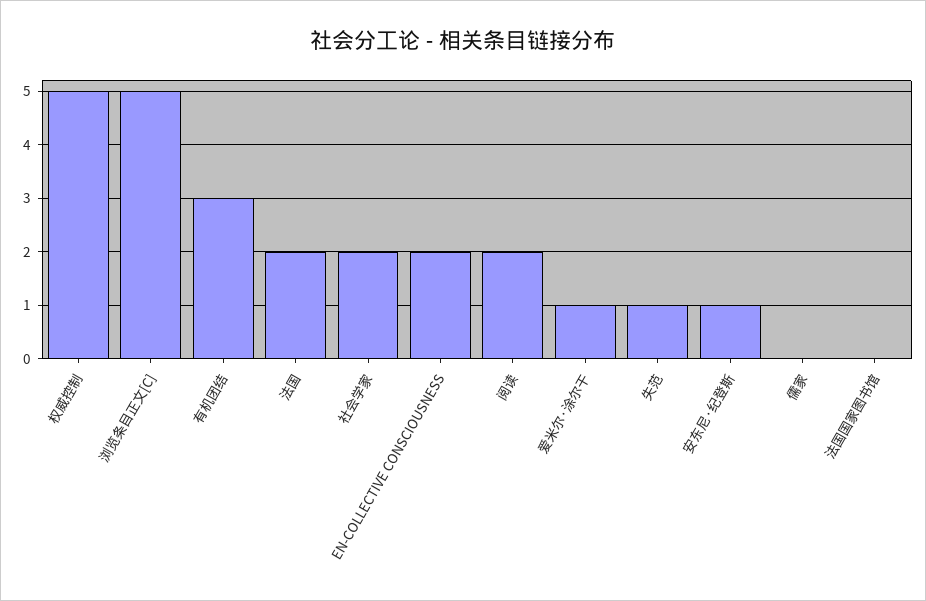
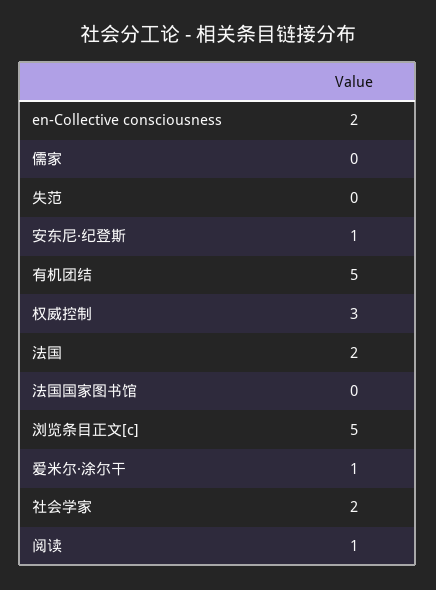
  {
-   "权威控制": 5,
+   "权威控制": 3,
    "浏览条目正文[C]": 5,
-   "有机团结": 3,
+   "有机团结": 5,
    "法国": 2,
    "社会学家": 2,
    "EN-COLLECTIVE CONSCIOUSNESS": 2,
-   "阅读": 2,
+   "阅读": 1,
    "爱米尔·涂尔干": 1,
-   "失范": 1,
+   "失范": 0,
    "安东尼·纪登斯": 1,
    "儒家": 0,
    "法国国家图书馆": 0
  }

